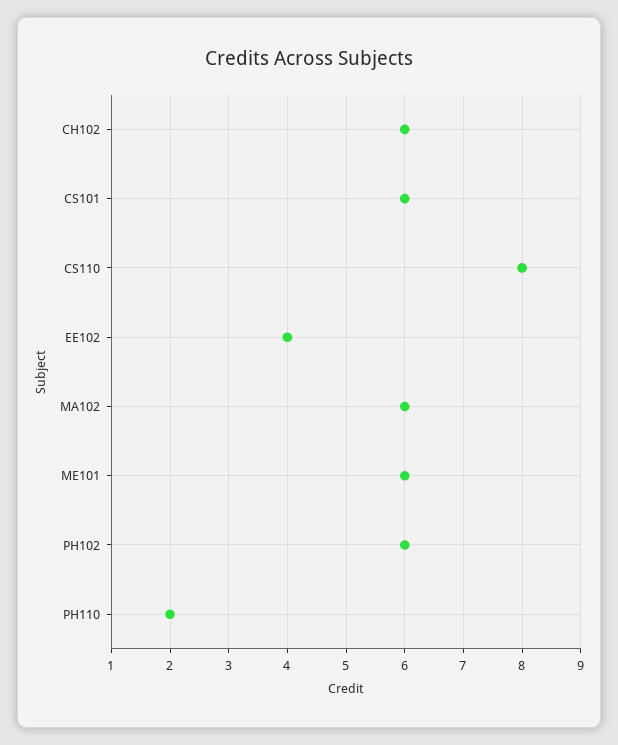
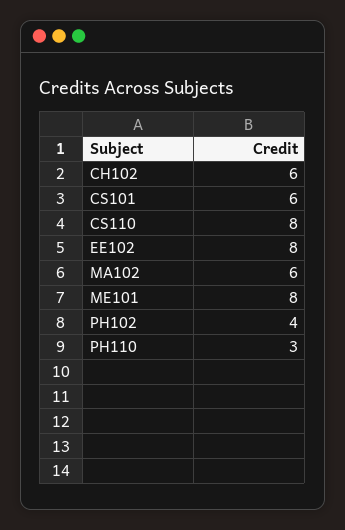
  {
    "CH102": 6,
    "CS101": 6,
    "CS110": 8,
-   "EE102": 4,
+   "EE102": 8,
    "MA102": 6,
-   "ME101": 6,
+   "ME101": 8,
-   "PH102": 6,
+   "PH102": 4,
-   "PH110": 2
+   "PH110": 3
  }

